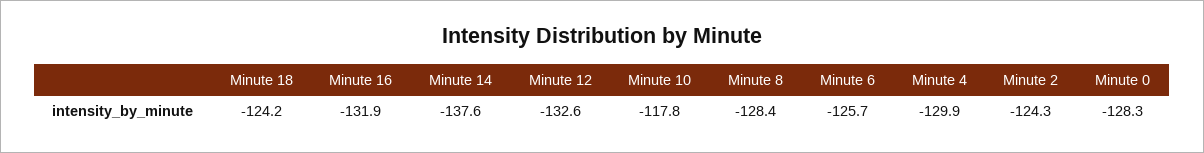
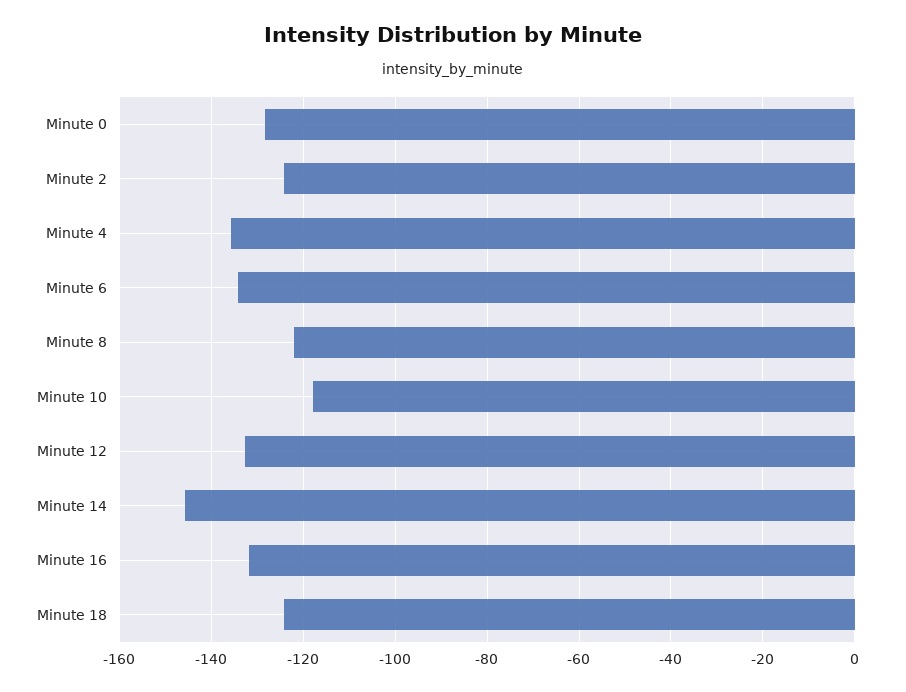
  {
    "Minute 18": -124.2,
    "Minute 16": -131.9,
-   "Minute 14": -137.6,
+   "Minute 14": -146,
    "Minute 12": -132.6,
    "Minute 10": -117.8,
-   "Minute 8": -128.4,
+   "Minute 8": -122,
-   "Minute 6": -125.7,
+   "Minute 6": -134,
-   "Minute 4": -129.9,
+   "Minute 4": -136,
    "Minute 2": -124.3,
    "Minute 0": -128.3
  }

